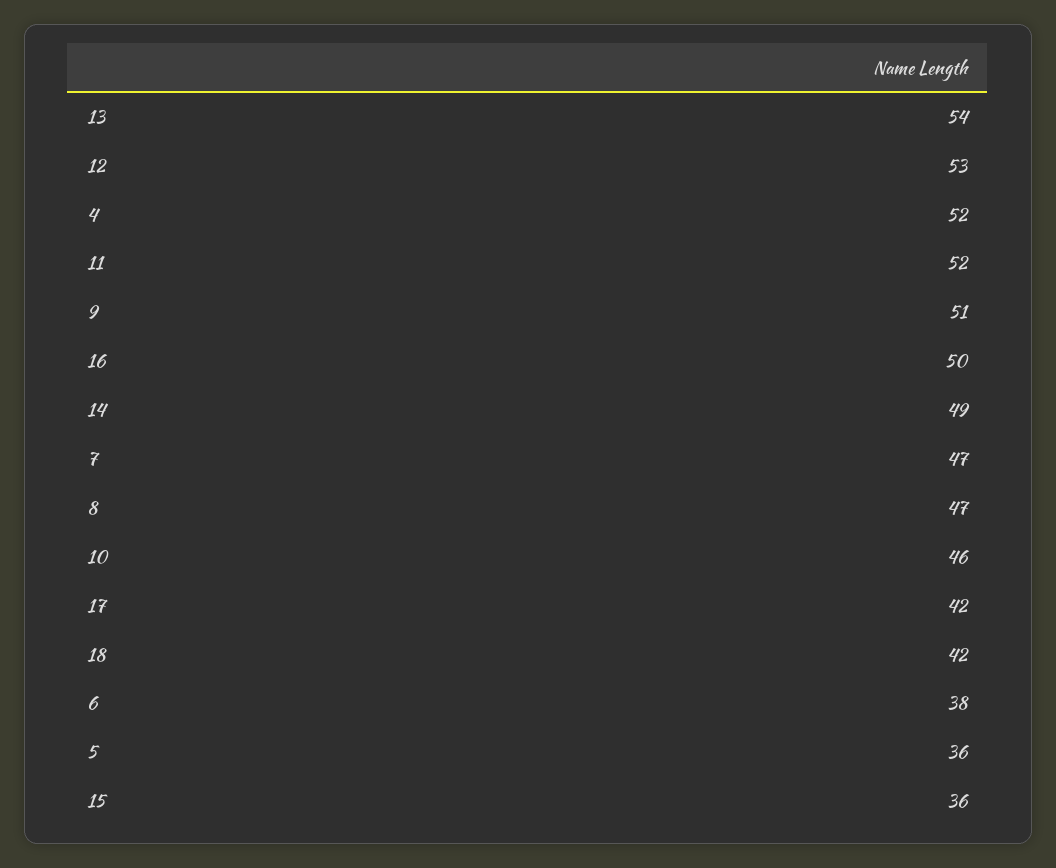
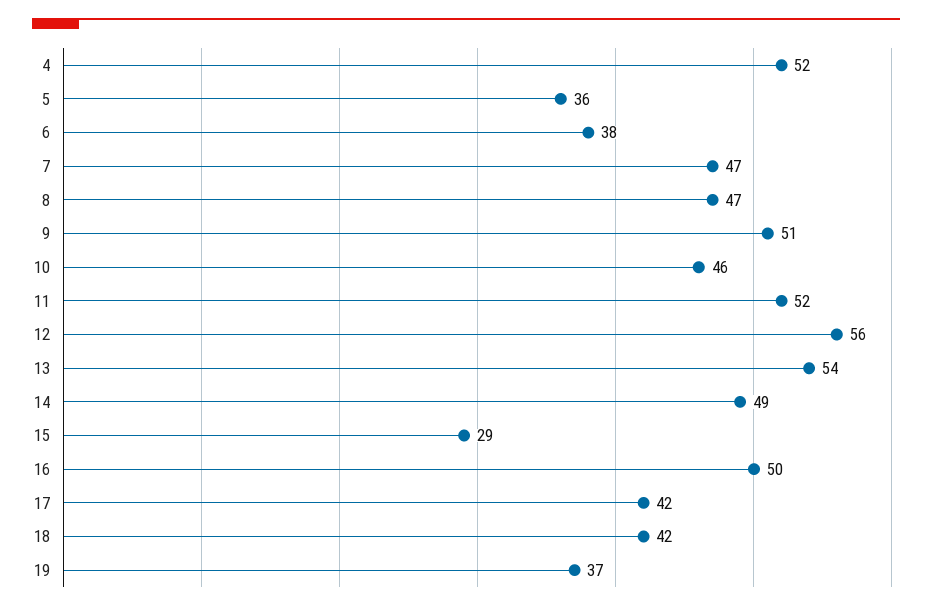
  {
    "13": 54,
-   "12": 53,
+   "12": 56,
    "4": 52,
    "11": 52,
    "9": 51,
    "16": 50,
    "14": 49,
    "7": 47,
    "8": 47,
    "10": 46,
    "17": 42,
    "18": 42,
    "6": 38,
    "5": 36,
-   "15": 36
+   "15": 29,
+   "19": 37
  }

